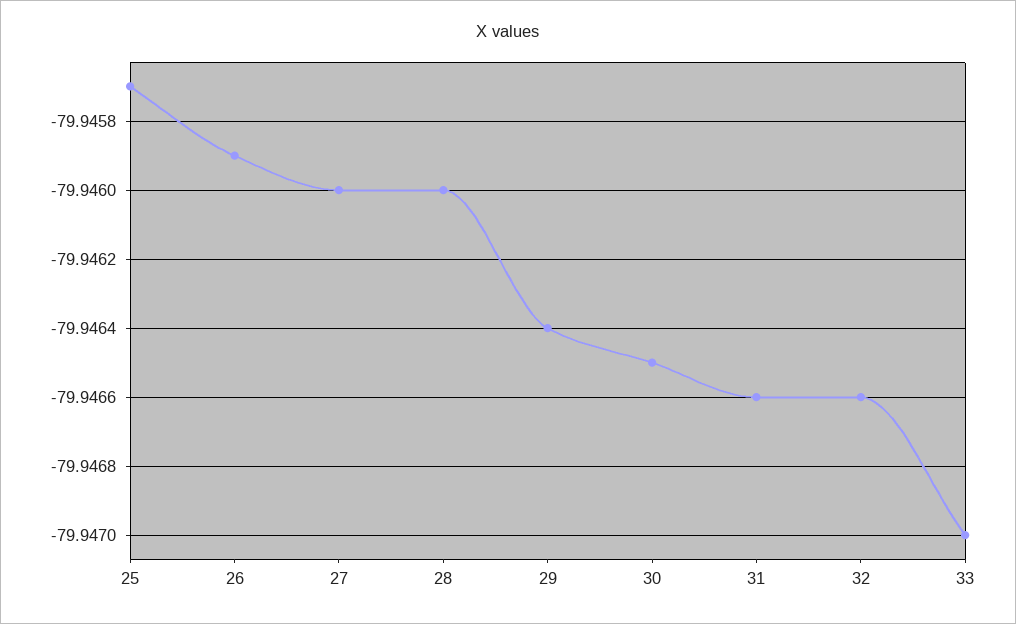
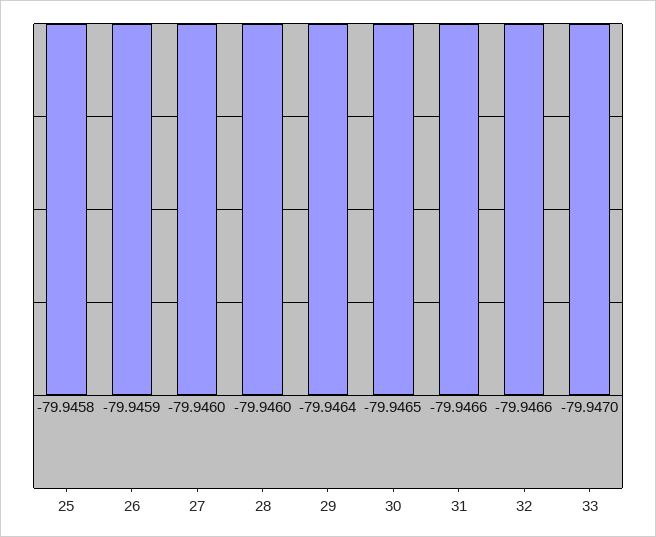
  {
-   "25": -79.9457,
+   "25": -79.9458,
    "26": -79.9459,
    "27": -79.946,
    "28": -79.946,
    "29": -79.9464,
    "30": -79.9465,
    "31": -79.9466,
    "32": -79.9466,
    "33": -79.947
  }

